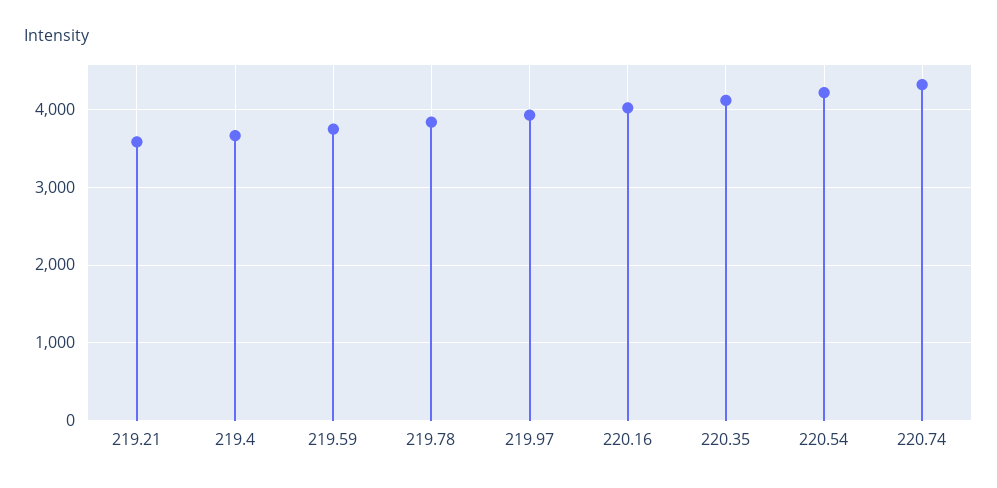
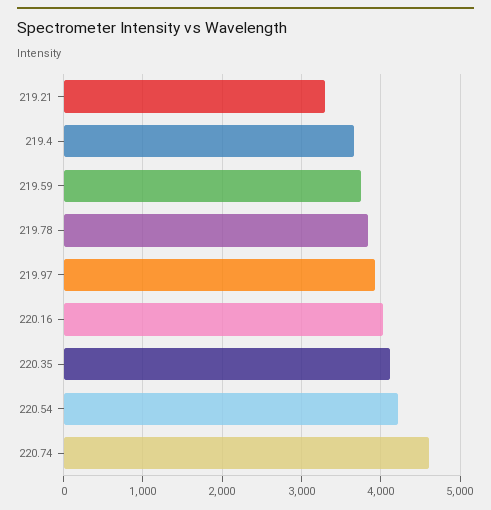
  {
-   "219.21": 3600,
+   "219.21": 3300,
    "219.4": 3700,
    "219.59": 3700,
    "219.78": 3800,
    "219.97": 3900,
    "220.16": 4000,
    "220.35": 4100,
    "220.54": 4200,
-   "220.74": 4300
+   "220.74": 4600
  }

